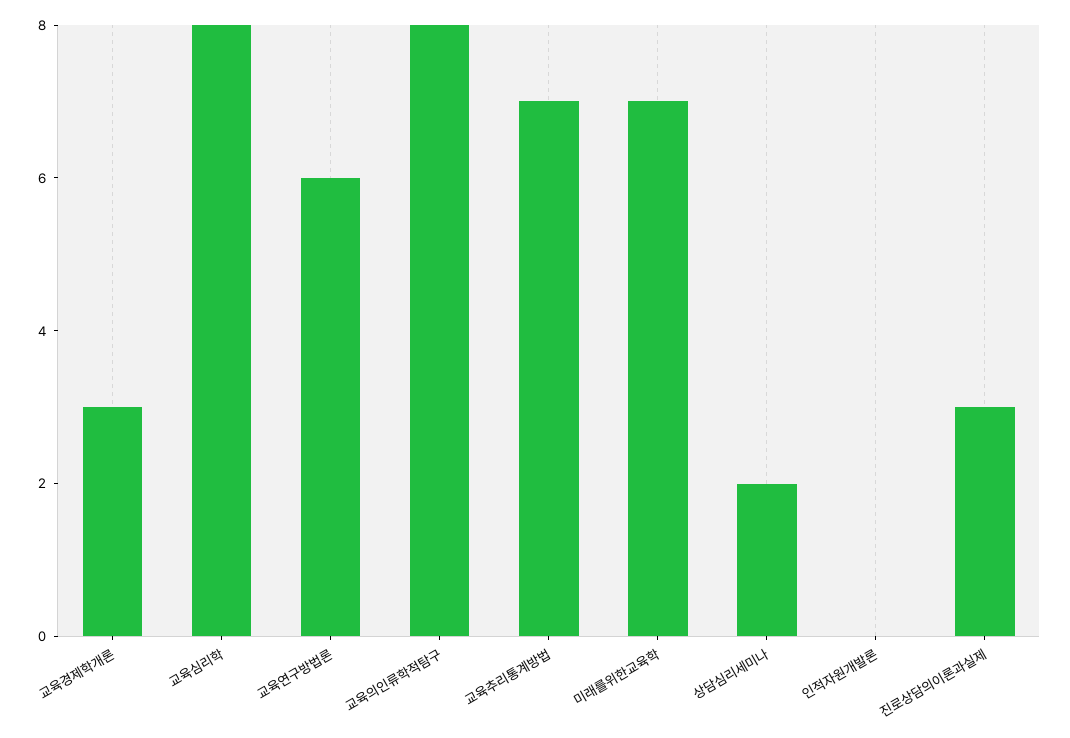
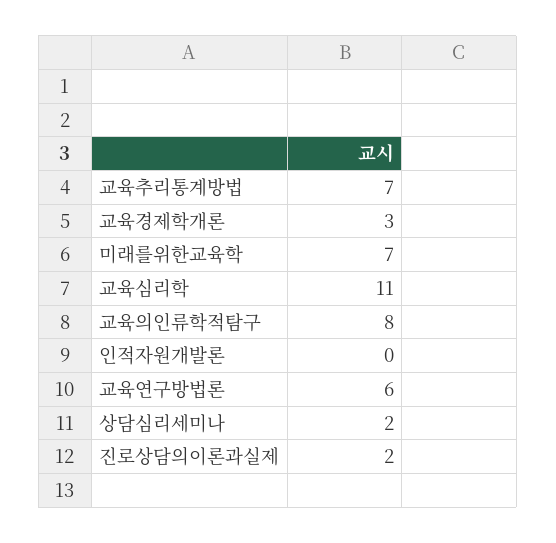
  {
    "교육경제학개론": 3,
-   "교육심리학": 8,
+   "교육심리학": 11,
    "교육연구방법론": 6,
    "교육의인류학적탐구": 8,
    "교육추리통계방법": 7,
    "미래를위한교육학": 7,
    "상담심리세미나": 2,
    "인적자원개발론": 0,
-   "진로상담의이론과실제": 3
+   "진로상담의이론과실제": 2
  }

